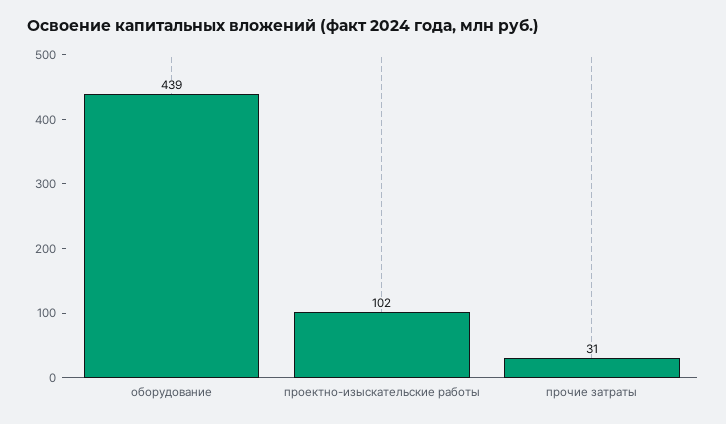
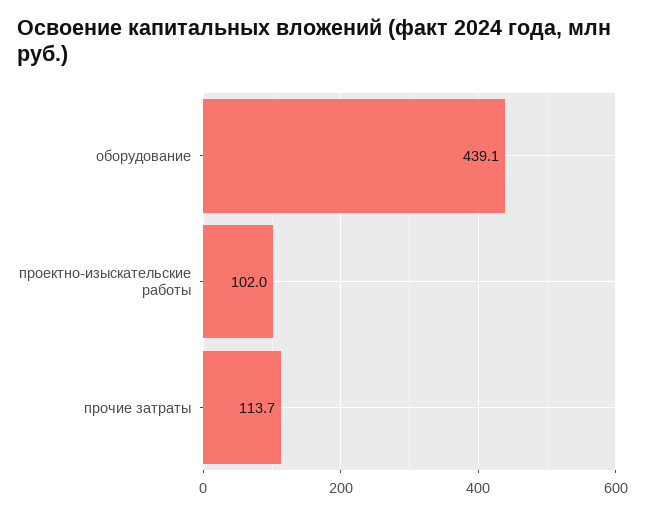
  {
    "оборудование": 439.1,
    "проектно-изыскательские работы": 102,
-   "прочие затраты": 31
+   "прочие затраты": 113.7
  }

